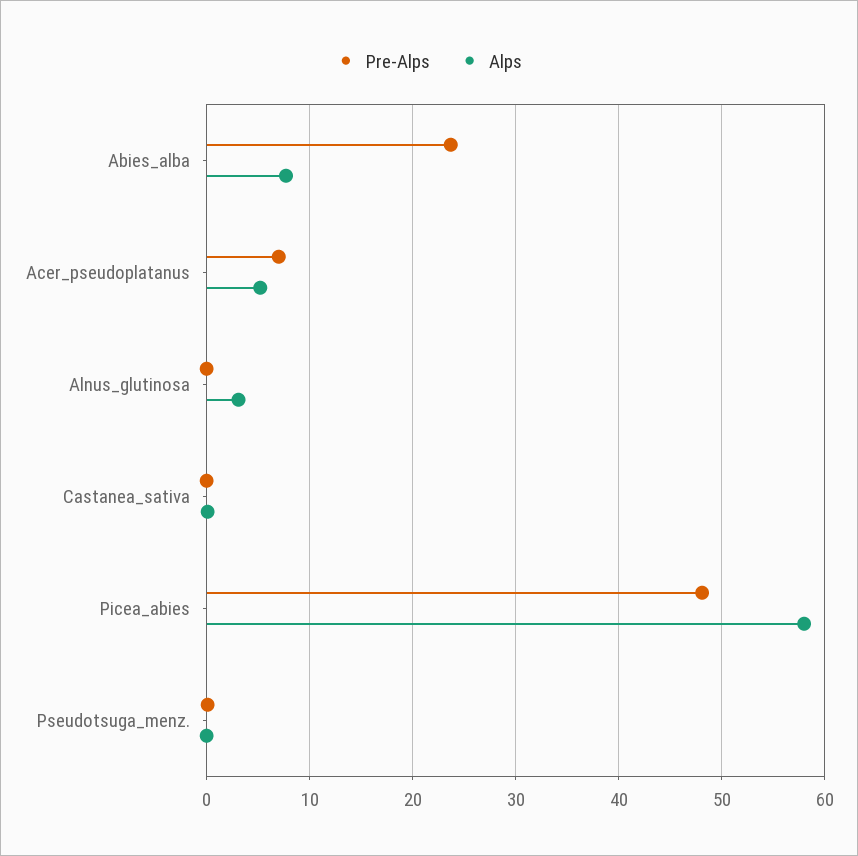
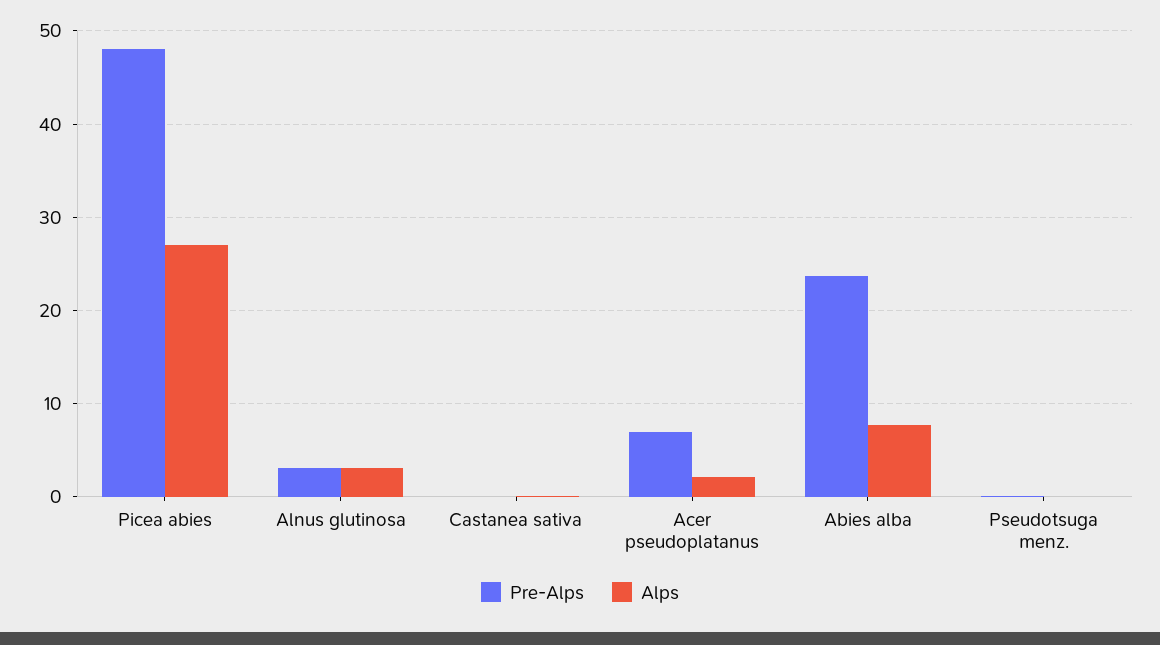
  {
    "Pre-Alps": {
      "Abies_alba": 24,
      "Acer_pseudoplatanus": 7,
-     "Alnus_glutinosa": 0,
+     "Alnus_glutinosa": 3,
      "Castanea_sativa": 0,
      "Picea_abies": 48,
      "Pseudotsuga_menz.": 0
    },
    "Alps": {
      "Abies_alba": 8,
-     "Acer_pseudoplatanus": 5,
+     "Acer_pseudoplatanus": 2,
      "Alnus_glutinosa": 3,
      "Castanea_sativa": 0,
-     "Picea_abies": 58,
+     "Picea_abies": 27,
      "Pseudotsuga_menz.": 0
    }
  }

